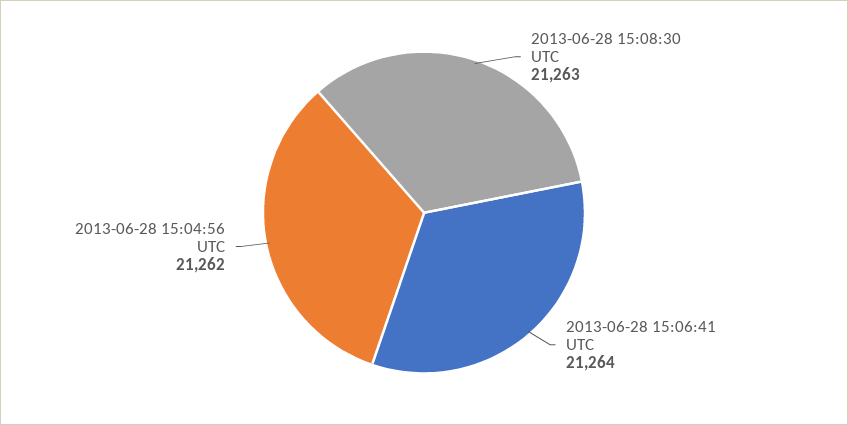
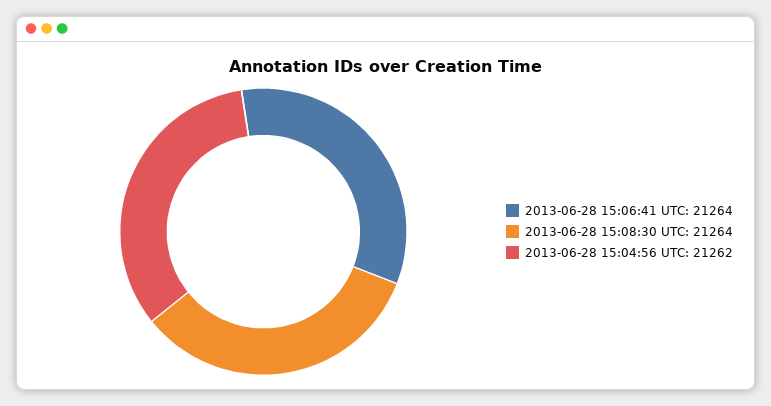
  {
-   "2013-06-28 15:08:30 UTC": 21263,
+   "2013-06-28 15:08:30 UTC": 21264,
    "2013-06-28 15:06:41 UTC": 21264,
    "2013-06-28 15:04:56 UTC": 21262
  }

